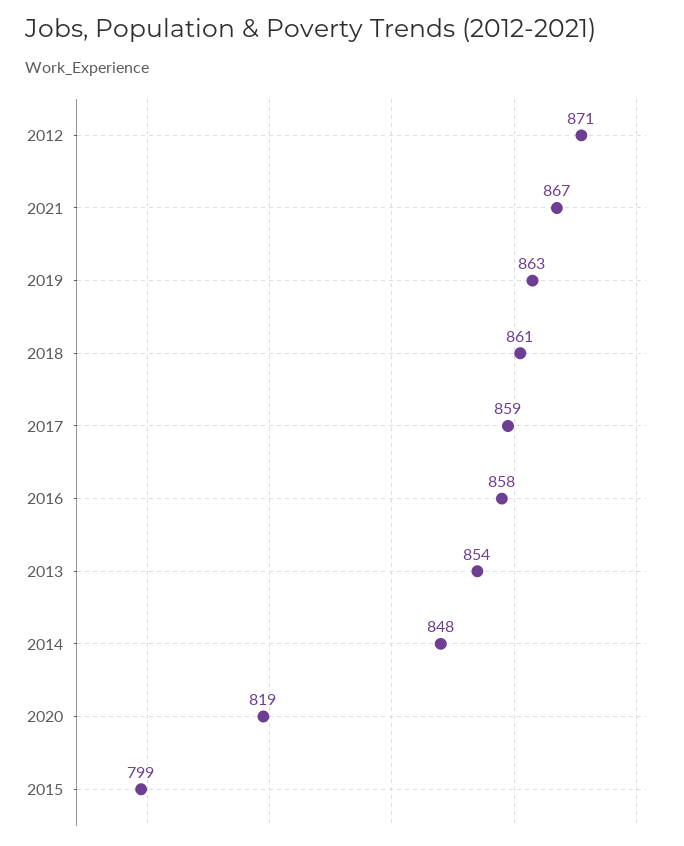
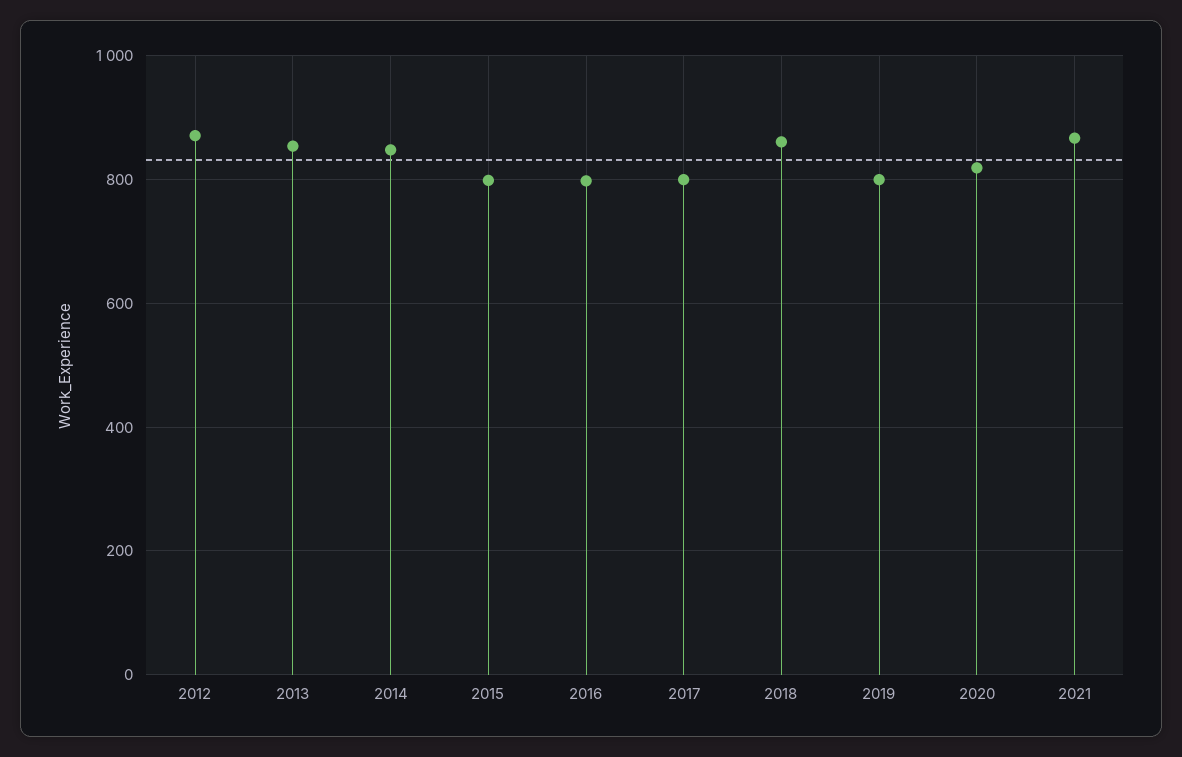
  {
    "2012": 871,
    "2021": 867,
-   "2019": 863,
+   "2019": 800,
    "2018": 861,
-   "2017": 859,
+   "2017": 800,
-   "2016": 858,
+   "2016": 800,
    "2013": 854,
    "2014": 848,
    "2020": 819,
    "2015": 799
  }

